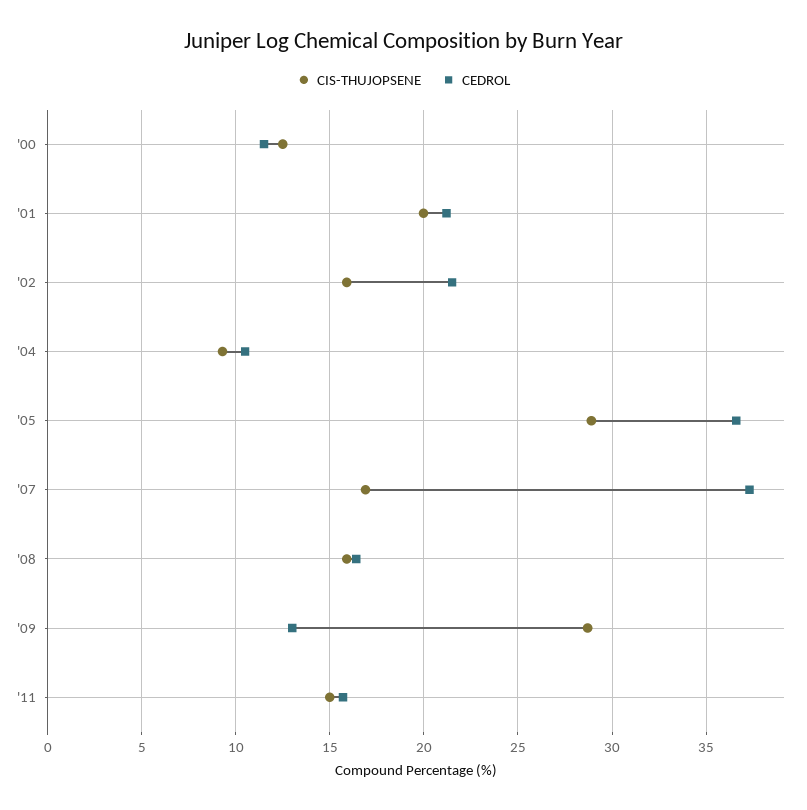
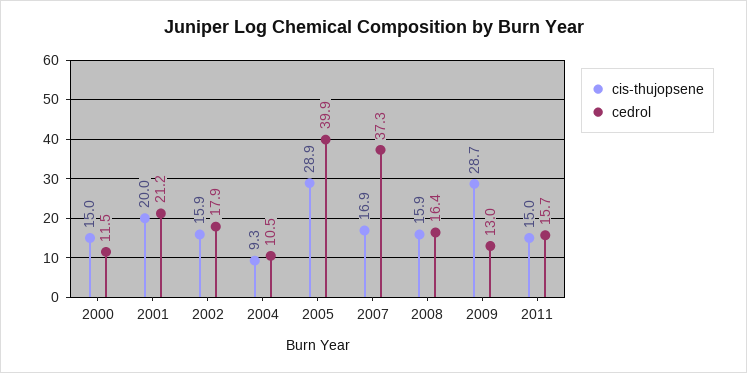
  {
    "CIS-THUJOPSENE": {
-     "'00": 12.5,
+     "'00": 15,
      "'01": 20,
      "'02": 15.9,
      "'04": 9.3,
      "'05": 28.9,
      "'07": 16.9,
      "'08": 15.9,
      "'09": 28.7,
      "'11": 15
    },
    "CEDROL": {
      "'00": 11.5,
      "'01": 21.2,
-     "'02": 21.5,
+     "'02": 17.9,
      "'04": 10.5,
-     "'05": 36.5,
+     "'05": 39.9,
      "'07": 37.3,
      "'08": 16.4,
      "'09": 13,
      "'11": 15.7
    }
  }

